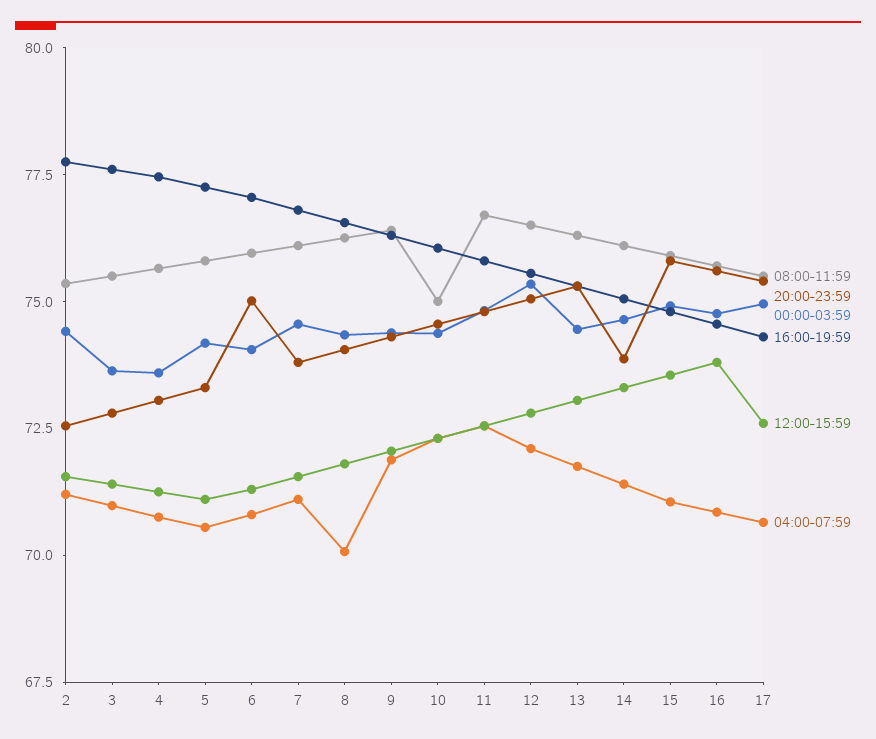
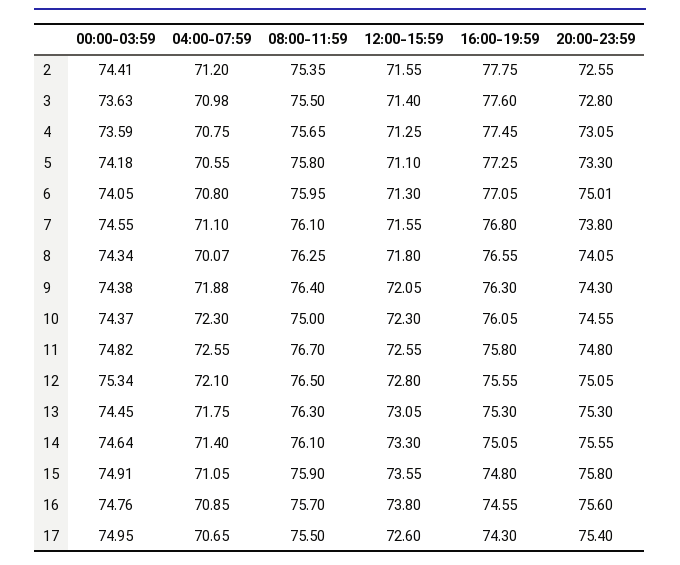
  {
    "08:00-11:59": {
      "2": 75.35,
      "3": 75.5,
      "4": 75.65,
      "5": 75.8,
      "6": 75.95,
      "7": 76.1,
      "8": 76.25,
      "9": 76.4,
      "10": 75,
      "11": 76.7,
      "12": 76.5,
      "13": 76.3,
      "14": 76.1,
      "15": 75.9,
      "16": 75.7,
      "17": 75.5
    },
    "20:00-23:59": {
      "2": 72.55,
      "3": 72.8,
      "4": 73.05,
      "5": 73.3,
      "6": 75.01,
      "7": 73.8,
      "8": 74.05,
      "9": 74.3,
      "10": 74.55,
      "11": 74.8,
      "12": 75.05,
      "13": 75.3,
-     "14": 74,
+     "14": 75.55,
      "15": 75.8,
      "16": 75.6,
      "17": 75.4
    },
    "00:00-03:59": {
      "2": 74.41,
      "3": 73.63,
      "4": 73.59,
      "5": 74.18,
      "6": 74.05,
      "7": 74.55,
      "8": 74.34,
      "9": 74.38,
      "10": 74.37,
      "11": 74.82,
      "12": 75.34,
      "13": 74.45,
      "14": 74.64,
      "15": 74.91,
      "16": 74.76,
      "17": 74.95
    },
    "16:00-19:59": {
      "2": 77.75,
      "3": 77.6,
      "4": 77.45,
      "5": 77.25,
      "6": 77.05,
      "7": 76.8,
      "8": 76.55,
      "9": 76.3,
      "10": 76.05,
      "11": 75.8,
      "12": 75.55,
      "13": 75.3,
      "14": 75.05,
      "15": 74.8,
      "16": 74.55,
      "17": 74.3
    },
    "12:00-15:59": {
      "2": 71.55,
      "3": 71.4,
      "4": 71.25,
      "5": 71.1,
      "6": 71.3,
      "7": 71.55,
      "8": 71.8,
      "9": 72.05,
      "10": 72.3,
      "11": 72.55,
      "12": 72.8,
      "13": 73.05,
      "14": 73.3,
      "15": 73.55,
      "16": 73.8,
      "17": 72.6
    },
    "04:00-07:59": {
      "2": 71.2,
      "3": 70.98,
      "4": 70.75,
      "5": 70.55,
      "6": 70.8,
      "7": 71.1,
      "8": 70.07,
      "9": 71.88,
      "10": 72.3,
      "11": 72.55,
      "12": 72.1,
      "13": 71.75,
      "14": 71.4,
      "15": 71.05,
      "16": 70.85,
      "17": 70.65
    }
  }

